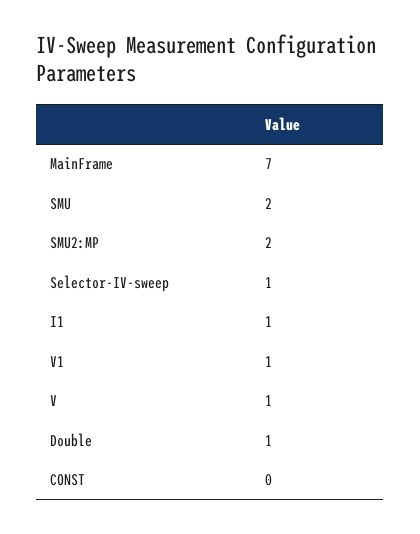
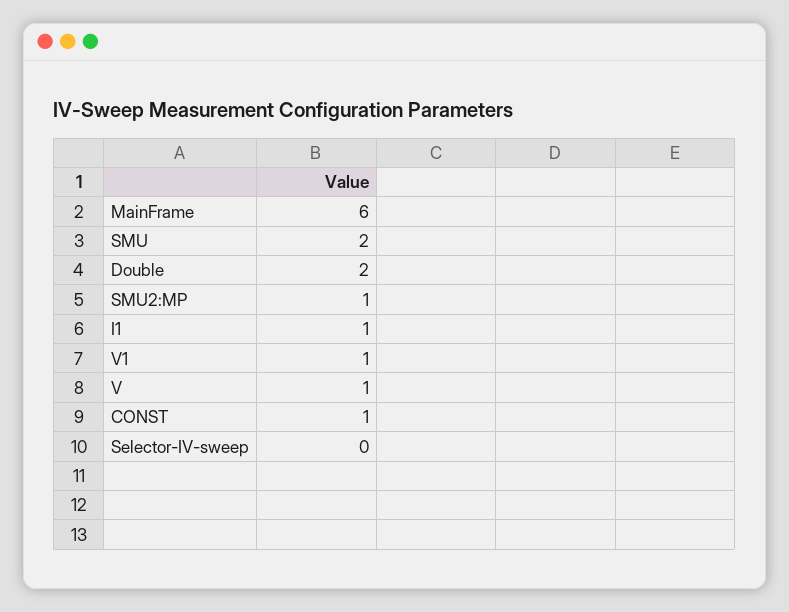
  {
-   "MainFrame": 7,
+   "MainFrame": 6,
    "SMU": 2,
-   "SMU2:MP": 2,
+   "SMU2:MP": 1,
-   "Selector-IV-sweep": 1,
+   "Selector-IV-sweep": 0,
    "I1": 1,
    "V1": 1,
    "V": 1,
-   "Double": 1,
+   "Double": 2,
-   "CONST": 0
+   "CONST": 1
  }

